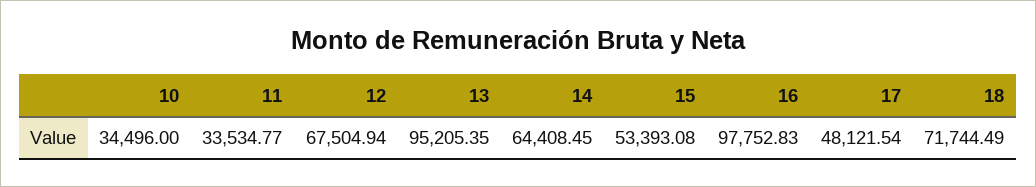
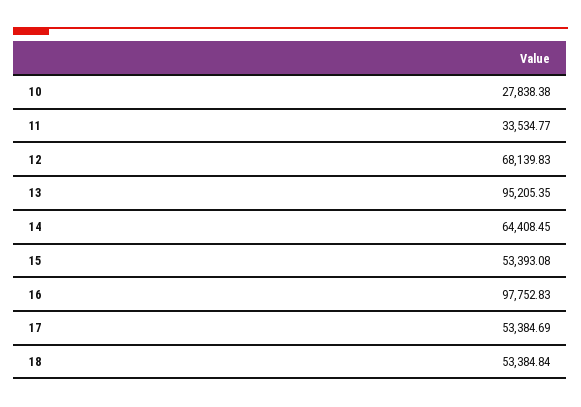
  {
-   "10": 34496,
+   "10": 27838.38,
    "11": 33534.77,
-   "12": 67504.94,
+   "12": 68139.83,
    "13": 95205.35,
    "14": 64408.45,
    "15": 53393.08,
    "16": 97752.83,
-   "17": 48121.54,
+   "17": 53384.69,
-   "18": 71744.49
+   "18": 53384.84
  }

